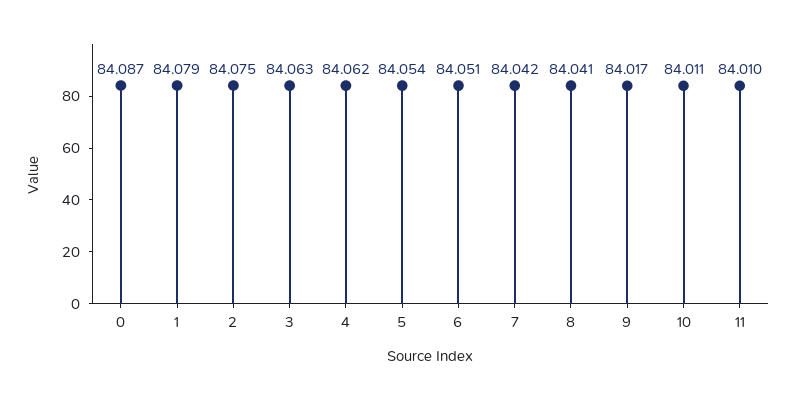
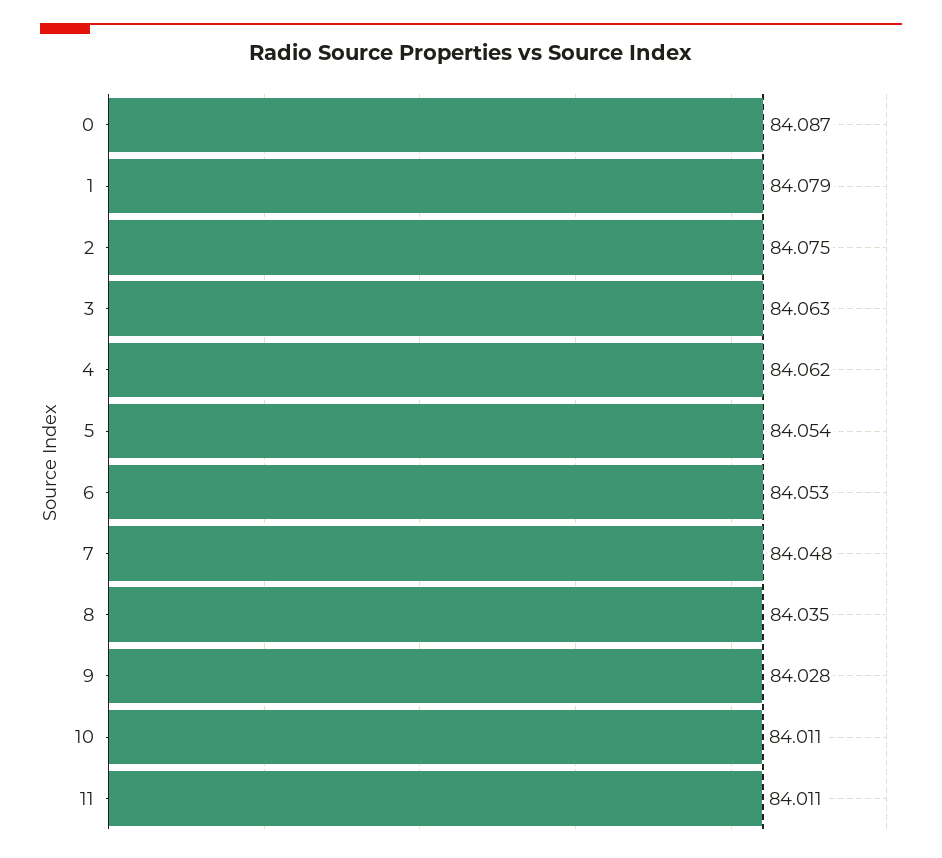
  {
    "0": 84.087,
    "1": 84.079,
    "2": 84.075,
    "3": 84.063,
    "4": 84.062,
    "5": 84.054,
-   "6": 84.051,
+   "6": 84.053,
-   "7": 84.042,
+   "7": 84.048,
-   "8": 84.041,
+   "8": 84.035,
-   "9": 84.017,
+   "9": 84.028,
    "10": 84.011,
-   "11": 84.01
+   "11": 84.011
  }

